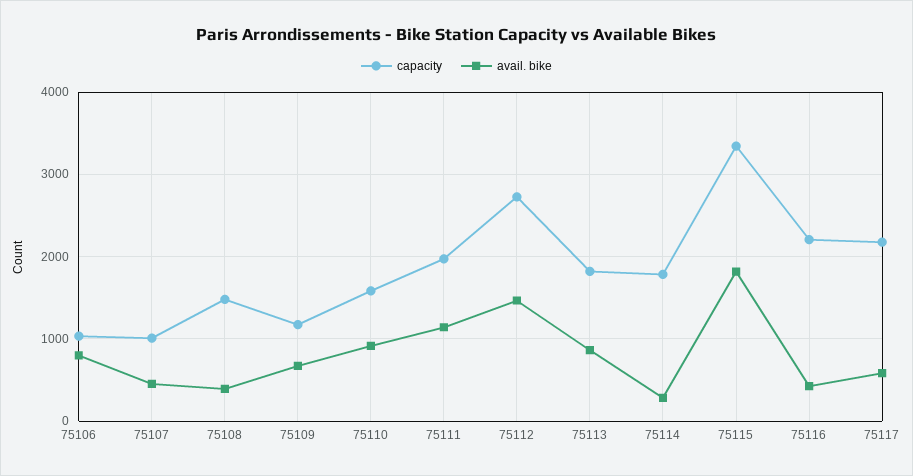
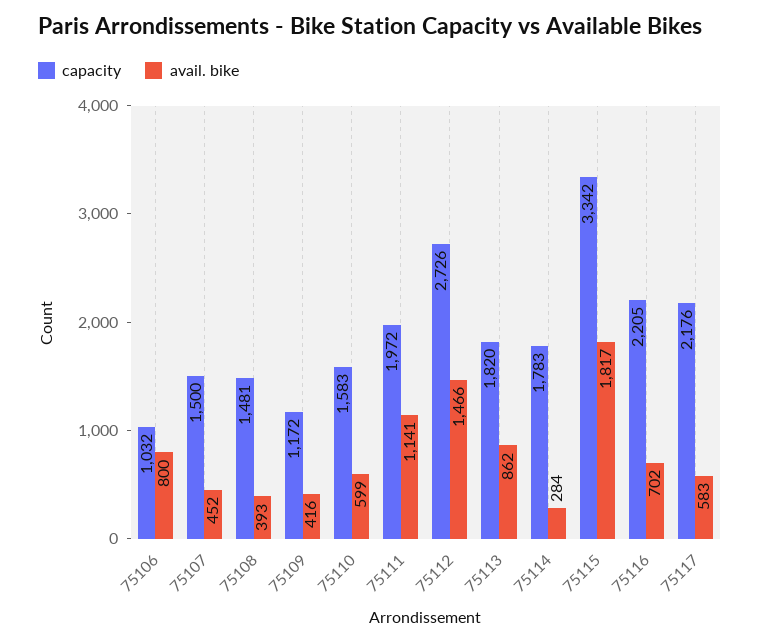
  {
    "capacity": {
      "75106": 1032,
-     "75107": 1000,
+     "75107": 1500,
      "75108": 1481,
      "75109": 1172,
      "75110": 1583,
      "75111": 1972,
      "75112": 2726,
      "75113": 1820,
      "75114": 1783,
      "75115": 3342,
      "75116": 2205,
      "75117": 2176
    },
    "avail. bike": {
      "75106": 800,
      "75107": 452,
      "75108": 393,
-     "75109": 700,
+     "75109": 416,
-     "75110": 900,
+     "75110": 599,
      "75111": 1141,
      "75112": 1466,
      "75113": 862,
      "75114": 284,
      "75115": 1817,
-     "75116": 400,
+     "75116": 702,
      "75117": 583
    }
  }

